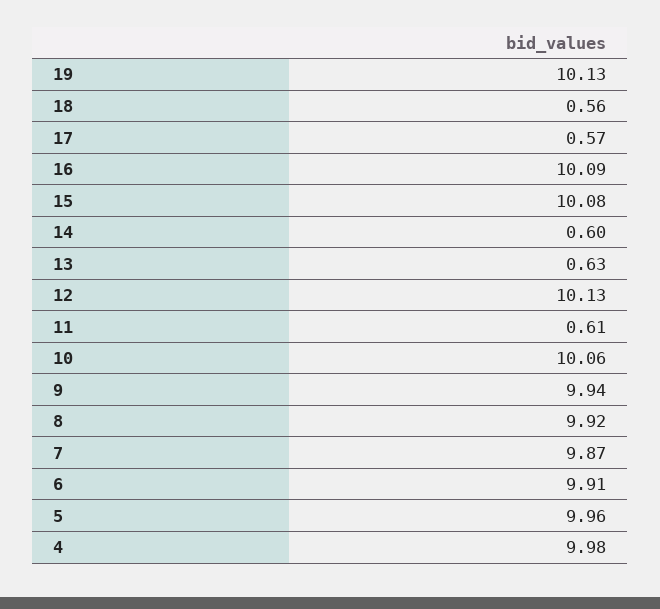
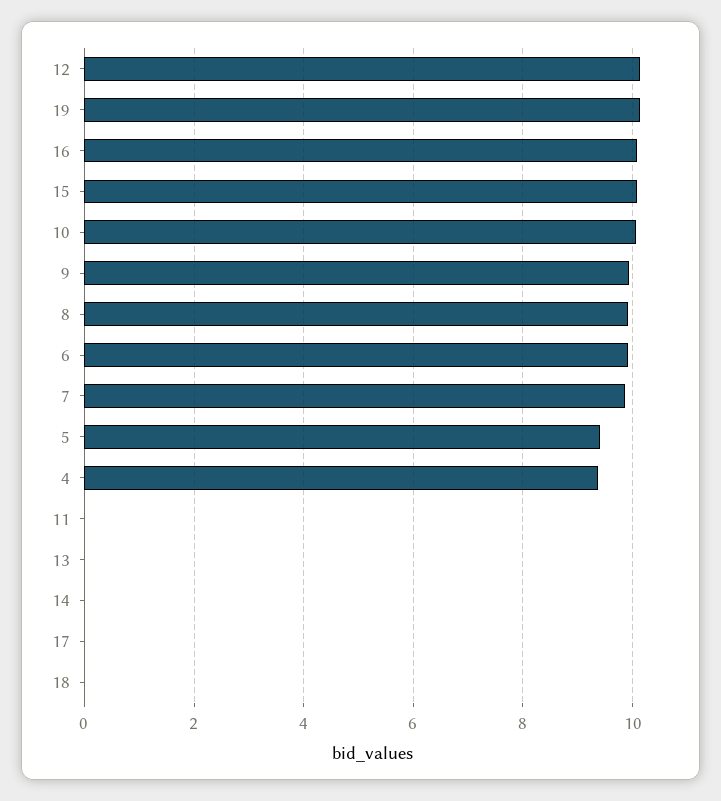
  {
    "19": 10.13,
-   "18": 0.56,
+   "18": 0,
-   "17": 0.57,
+   "17": 0,
    "16": 10.09,
    "15": 10.08,
-   "14": 0.6,
+   "14": 0,
-   "13": 0.63,
+   "13": 0,
    "12": 10.13,
-   "11": 0.61,
+   "11": 0,
    "10": 10.06,
    "9": 9.94,
    "8": 9.92,
    "7": 9.87,
    "6": 9.91,
-   "5": 9.96,
+   "5": 9.4,
-   "4": 9.98
+   "4": 9.4
  }

